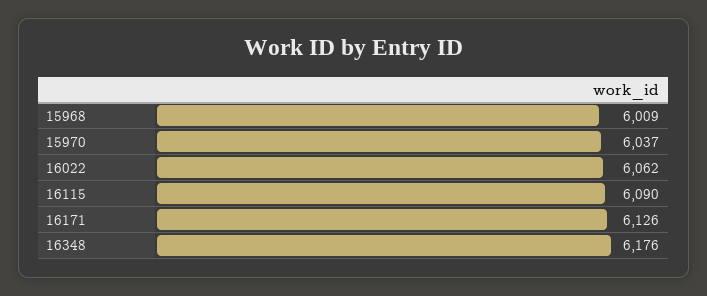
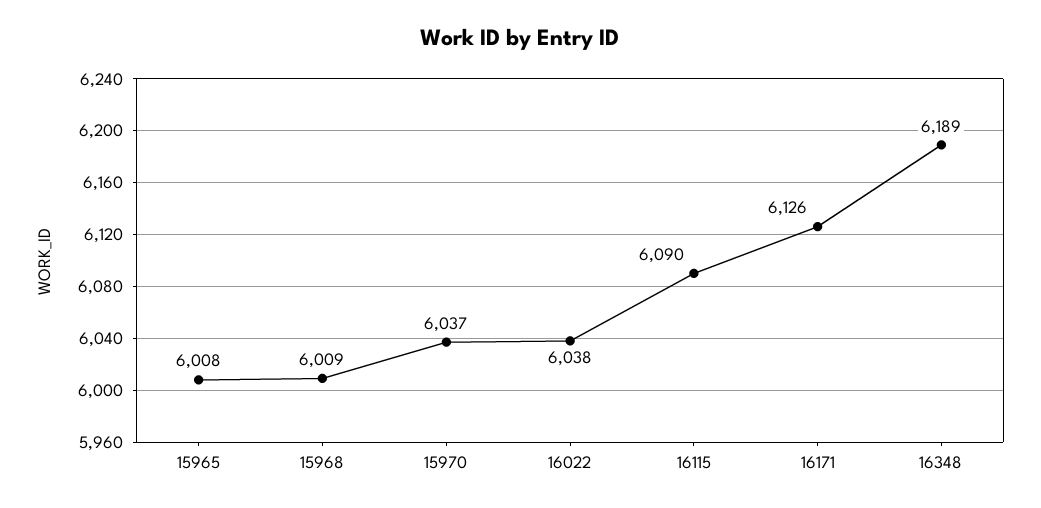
  {
    "15968": 6009,
    "15970": 6037,
-   "16022": 6062,
+   "16022": 6038,
    "16115": 6090,
    "16171": 6126,
-   "16348": 6176
+   "16348": 6189,
+   "15965": 6008
  }

